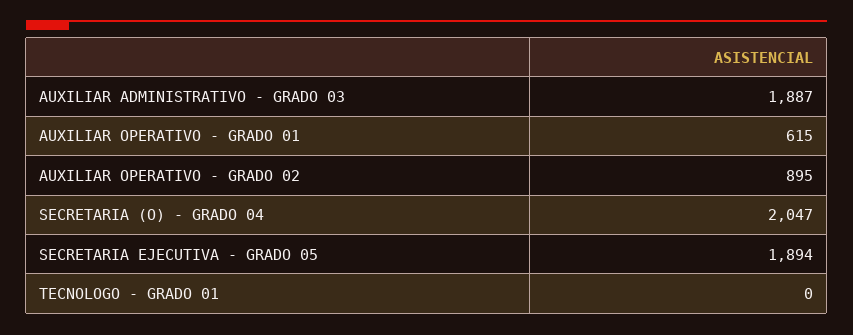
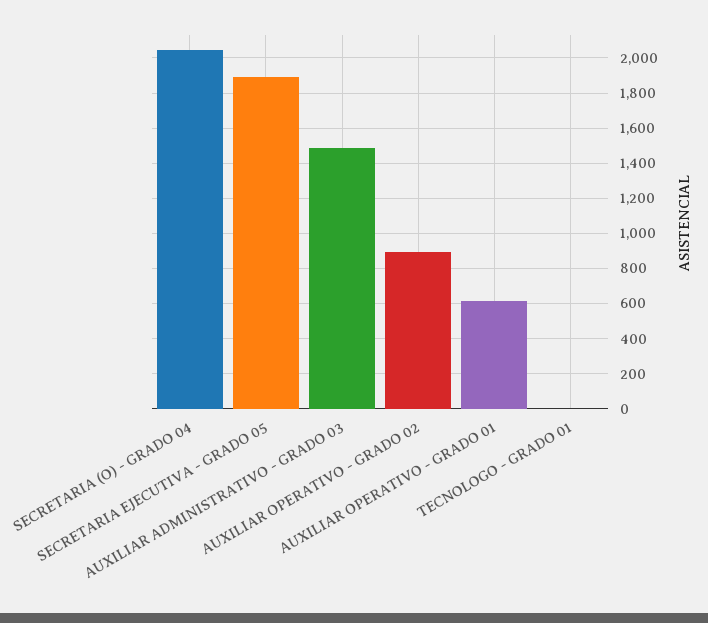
  {
-   "AUXILIAR ADMINISTRATIVO - GRADO 03": 1887,
+   "AUXILIAR ADMINISTRATIVO - GRADO 03": 1500,
    "AUXILIAR OPERATIVO - GRADO 01": 615,
    "AUXILIAR OPERATIVO - GRADO 02": 895,
    "SECRETARIA (O) - GRADO 04": 2047,
    "SECRETARIA EJECUTIVA - GRADO 05": 1894,
    "TECNOLOGO - GRADO 01": 0
  }

